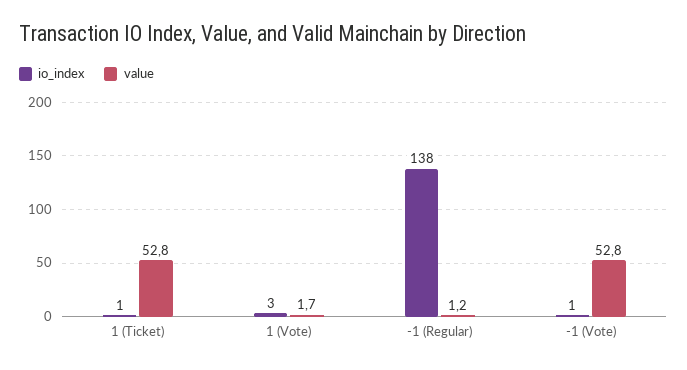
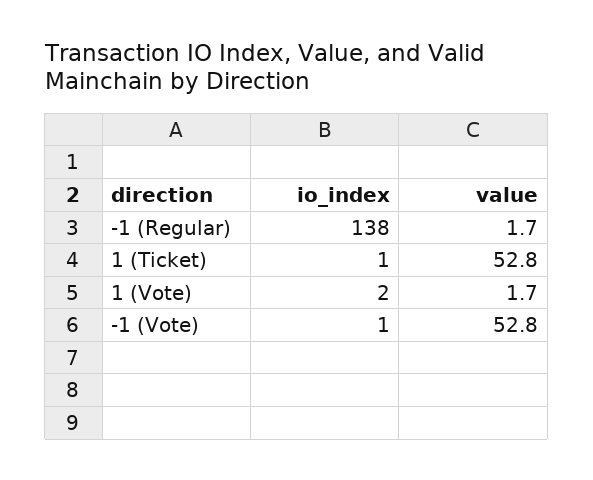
  {
    "io_index": {
      "1 (Ticket)": 1,
-     "1 (Vote)": 3,
+     "1 (Vote)": 2,
      "-1 (Regular)": 138,
      "-1 (Vote)": 1
    },
    "value": {
      "1 (Ticket)": 52.8,
      "1 (Vote)": 1.7,
-     "-1 (Regular)": 1.2,
+     "-1 (Regular)": 1.7,
      "-1 (Vote)": 52.8
    }
  }

